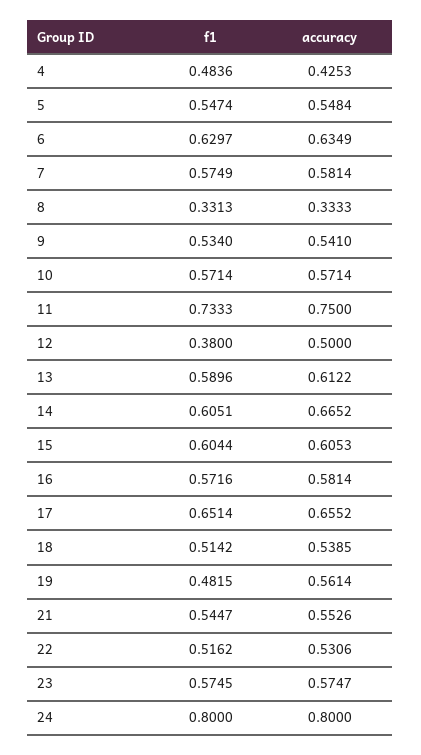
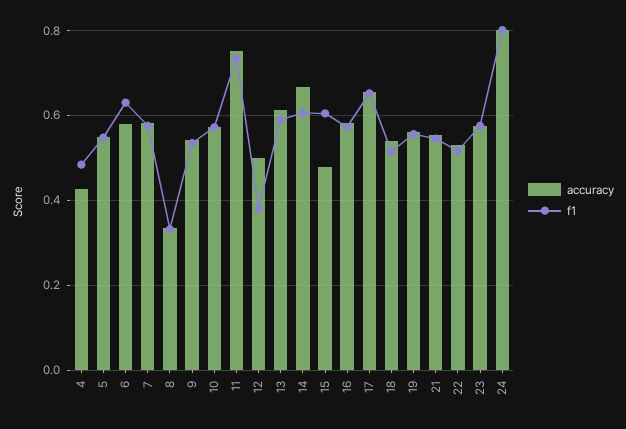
  {
    "f1": {
      "4": 0.4836,
      "5": 0.5474,
      "6": 0.6297,
      "7": 0.5749,
      "8": 0.3313,
      "9": 0.534,
      "10": 0.5714,
      "11": 0.7333,
      "12": 0.38,
      "13": 0.5896,
      "14": 0.6051,
      "15": 0.6044,
      "16": 0.5716,
      "17": 0.6514,
      "18": 0.5142,
-     "19": 0.4815,
+     "19": 0.56,
      "21": 0.5447,
      "22": 0.5162,
      "23": 0.5745,
      "24": 0.8
    },
    "accuracy": {
      "4": 0.4253,
      "5": 0.5484,
-     "6": 0.6349,
+     "6": 0.58,
      "7": 0.5814,
      "8": 0.3333,
      "9": 0.541,
      "10": 0.5714,
      "11": 0.75,
      "12": 0.5,
      "13": 0.6122,
      "14": 0.6652,
-     "15": 0.6053,
+     "15": 0.48,
      "16": 0.5814,
      "17": 0.6552,
      "18": 0.5385,
      "19": 0.5614,
      "21": 0.5526,
      "22": 0.5306,
      "23": 0.5747,
      "24": 0.8
    }
  }

